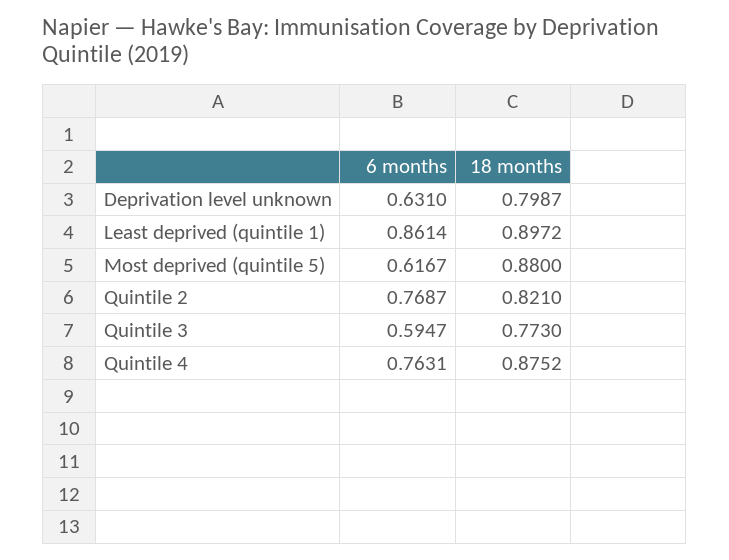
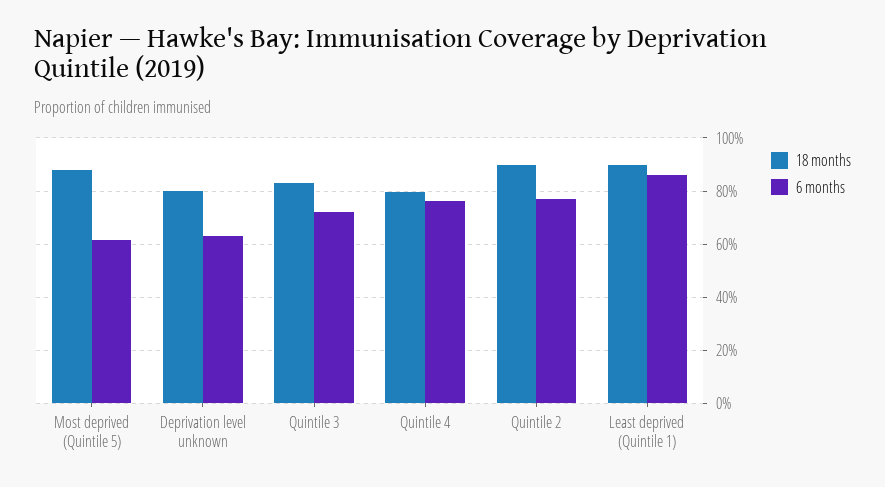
  {
    "6 months": {
      "Deprivation level unknown": 0.631,
      "Least deprived (quintile 1)": 0.8614,
      "Most deprived (quintile 5)": 0.6167,
      "Quintile 2": 0.7687,
-     "Quintile 3": 0.5947,
+     "Quintile 3": 0.725,
      "Quintile 4": 0.7631
    },
    "18 months": {
      "Deprivation level unknown": 0.7987,
      "Least deprived (quintile 1)": 0.8972,
      "Most deprived (quintile 5)": 0.88,
-     "Quintile 2": 0.821,
+     "Quintile 2": 0.9,
-     "Quintile 3": 0.773,
+     "Quintile 3": 0.825,
-     "Quintile 4": 0.8752
+     "Quintile 4": 0.8
    }
  }

